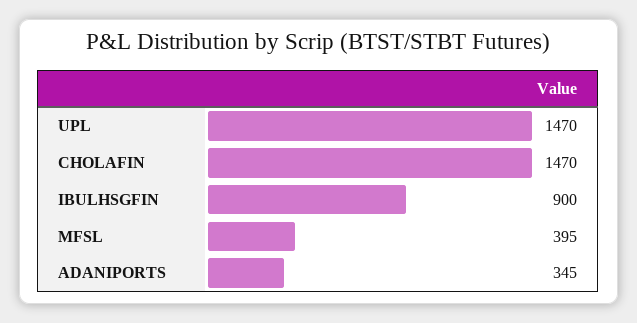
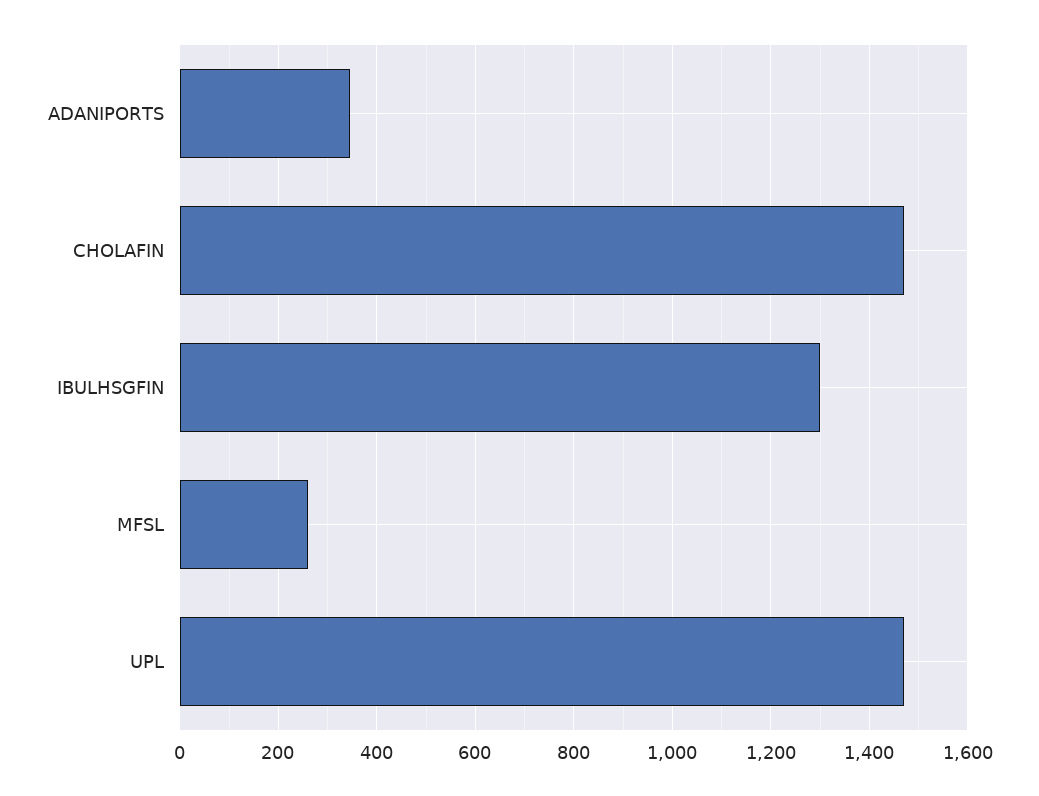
  {
    "UPL": 1470,
    "CHOLAFIN": 1470,
-   "IBULHSGFIN": 900,
+   "IBULHSGFIN": 1300,
-   "MFSL": 395,
+   "MFSL": 260,
    "ADANIPORTS": 345
  }

